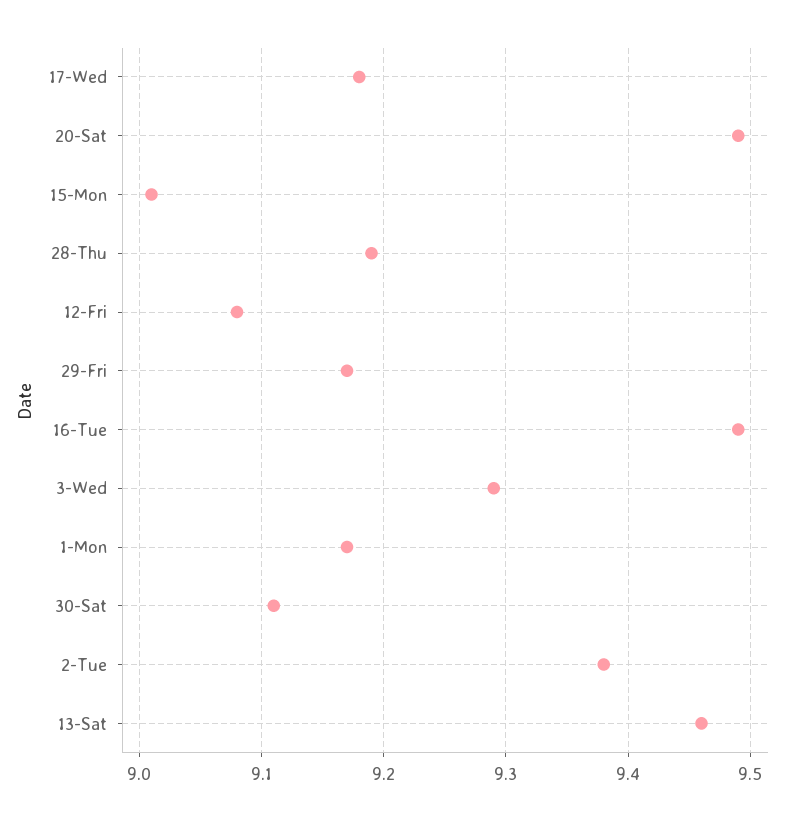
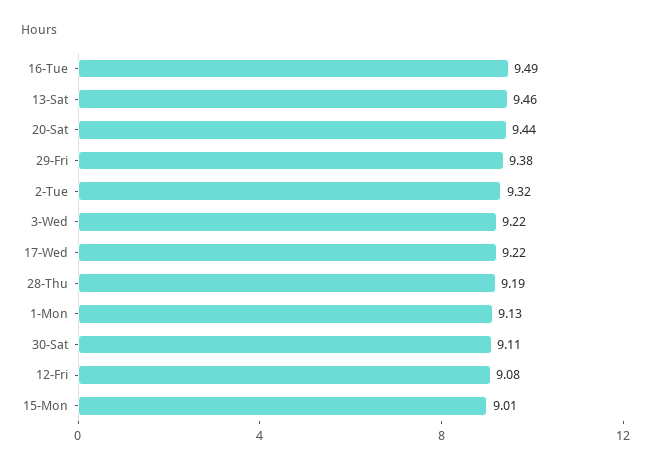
  {
-   "17-Wed": 9.18,
+   "17-Wed": 9.22,
-   "20-Sat": 9.49,
+   "20-Sat": 9.44,
    "15-Mon": 9.01,
    "28-Thu": 9.19,
    "12-Fri": 9.08,
-   "29-Fri": 9.17,
+   "29-Fri": 9.38,
    "16-Tue": 9.49,
-   "3-Wed": 9.29,
+   "3-Wed": 9.22,
-   "1-Mon": 9.17,
+   "1-Mon": 9.13,
    "30-Sat": 9.11,
-   "2-Tue": 9.38,
+   "2-Tue": 9.32,
    "13-Sat": 9.46
  }

